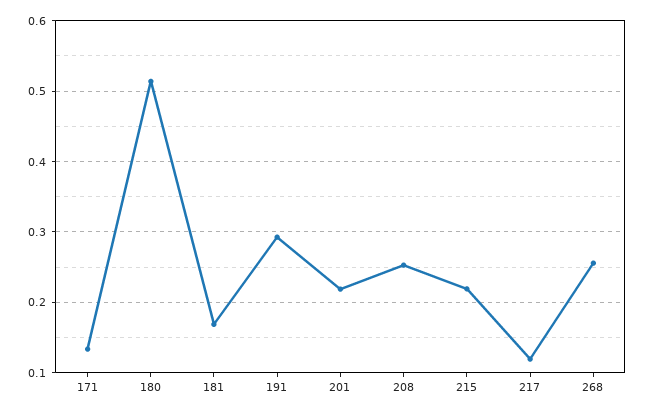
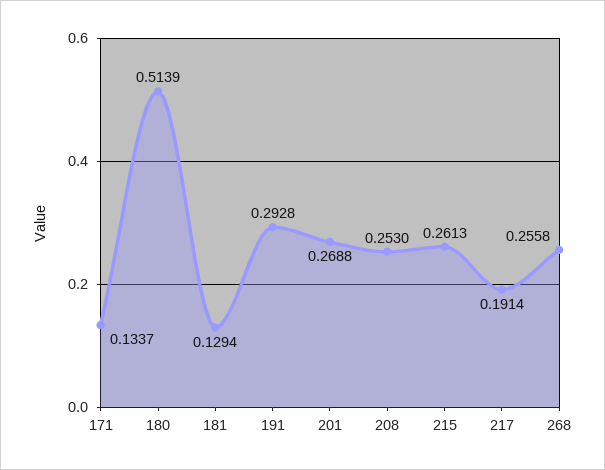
  {
    "171": 0.1337,
    "180": 0.5139,
-   "181": 0.17,
+   "181": 0.1294,
    "191": 0.2928,
-   "201": 0.22,
+   "201": 0.2688,
    "208": 0.253,
-   "215": 0.22,
+   "215": 0.2613,
-   "217": 0.12,
+   "217": 0.1914,
    "268": 0.2558
  }

